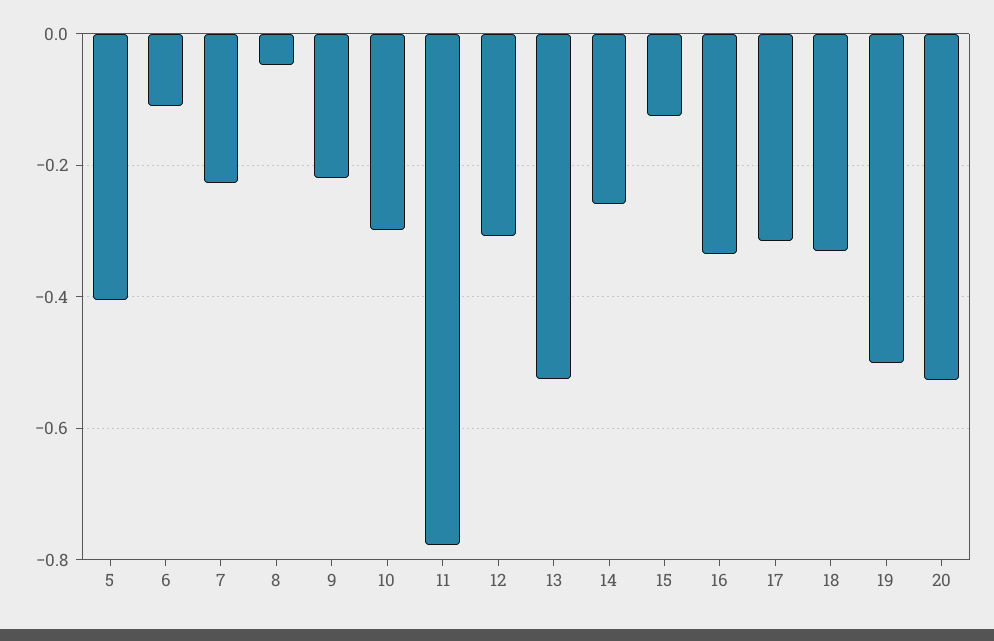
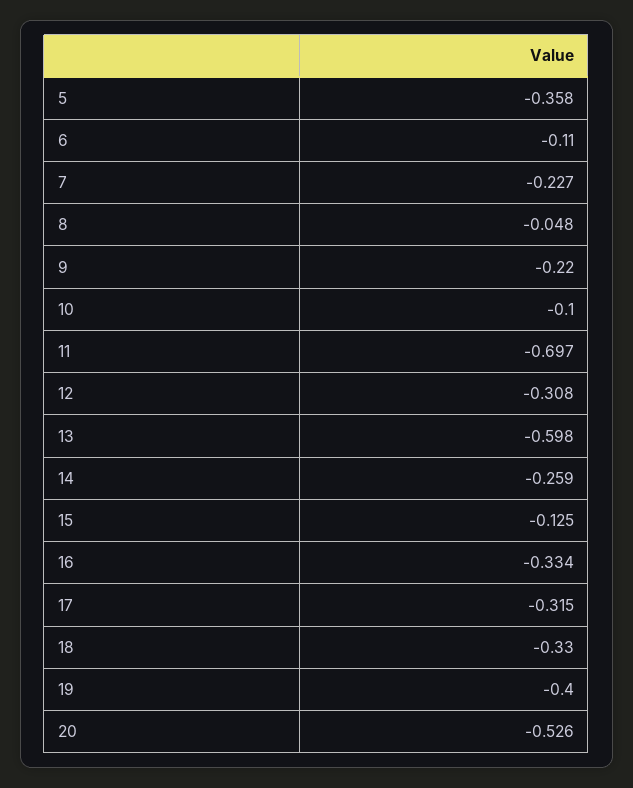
  {
-   "5": -0.4,
+   "5": -0.358,
    "6": -0.11,
    "7": -0.227,
    "8": -0.048,
    "9": -0.22,
-   "10": -0.3,
+   "10": -0.1,
-   "11": -0.78,
+   "11": -0.697,
    "12": -0.308,
-   "13": -0.52,
+   "13": -0.598,
    "14": -0.259,
    "15": -0.125,
    "16": -0.334,
    "17": -0.315,
    "18": -0.33,
-   "19": -0.5,
+   "19": -0.4,
    "20": -0.526
  }

